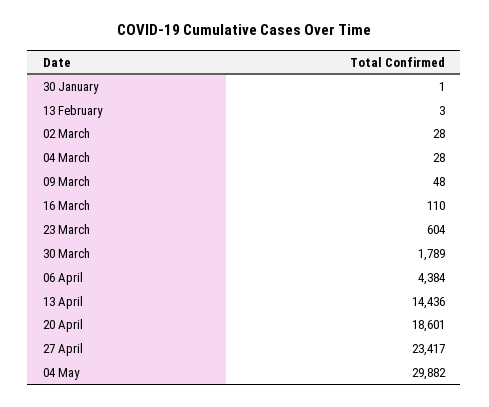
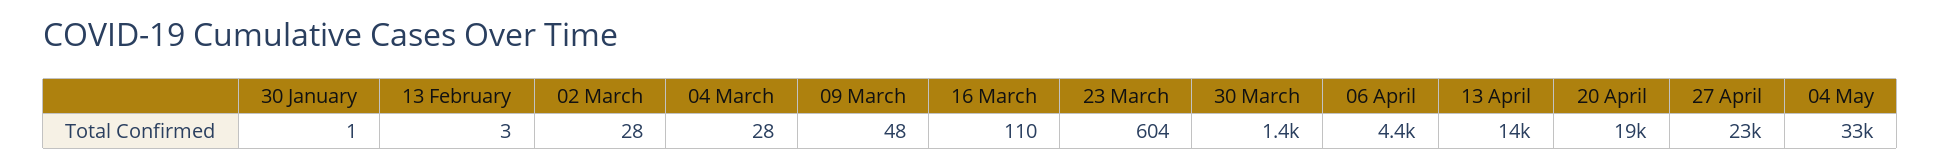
  {
    "30 January": 1,
    "13 February": 3,
    "02 March": 28,
    "04 March": 28,
    "09 March": 48,
    "16 March": 110,
    "23 March": 604,
-   "30 March": 1789,
+   "30 March": 1400,
    "06 April": 4384,
    "13 April": 14436,
    "20 April": 18601,
    "27 April": 23417,
-   "04 May": 29882
+   "04 May": 33000
  }

